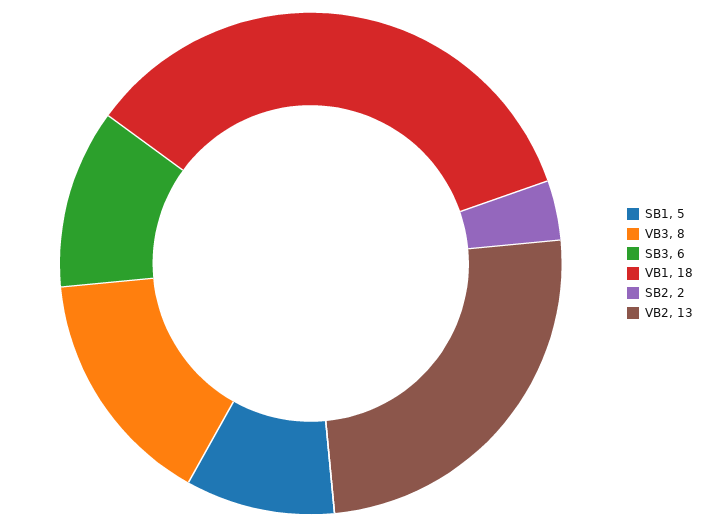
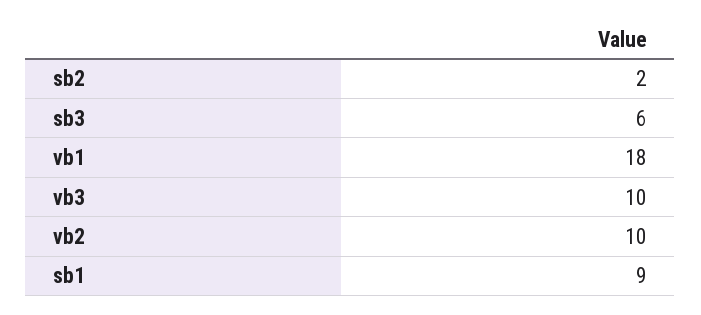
  {
-   "SB1": 5,
+   "SB1": 9,
-   "VB3": 8,
+   "VB3": 10,
    "SB3": 6,
    "VB1": 18,
    "SB2": 2,
-   "VB2": 13
+   "VB2": 10
  }

